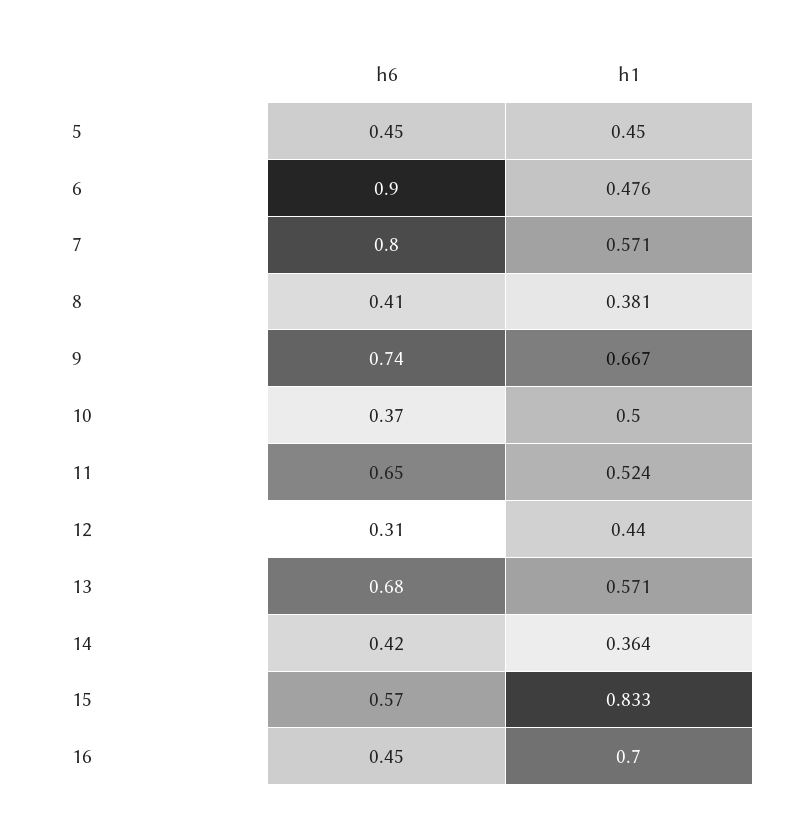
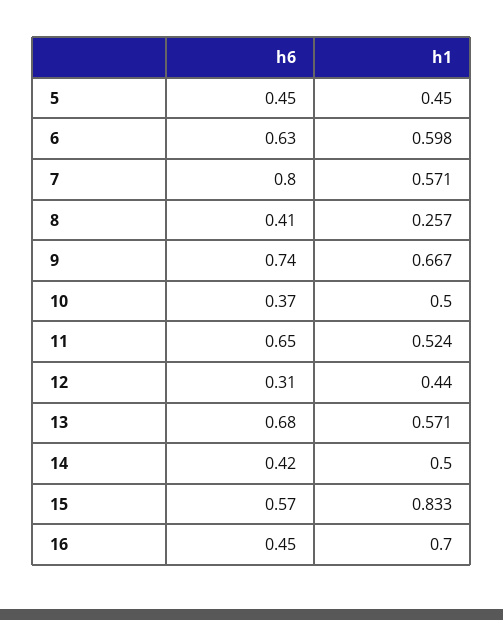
  {
    "h6": {
      "5": 0.45,
-     "6": 0.9,
+     "6": 0.63,
      "7": 0.8,
      "8": 0.41,
      "9": 0.74,
      "10": 0.37,
      "11": 0.65,
      "12": 0.31,
      "13": 0.68,
      "14": 0.42,
      "15": 0.57,
      "16": 0.45
    },
    "h1": {
      "5": 0.45,
-     "6": 0.476,
+     "6": 0.598,
      "7": 0.571,
-     "8": 0.381,
+     "8": 0.257,
      "9": 0.667,
      "10": 0.5,
      "11": 0.524,
      "12": 0.44,
      "13": 0.571,
-     "14": 0.364,
+     "14": 0.5,
      "15": 0.833,
      "16": 0.7
    }
  }

